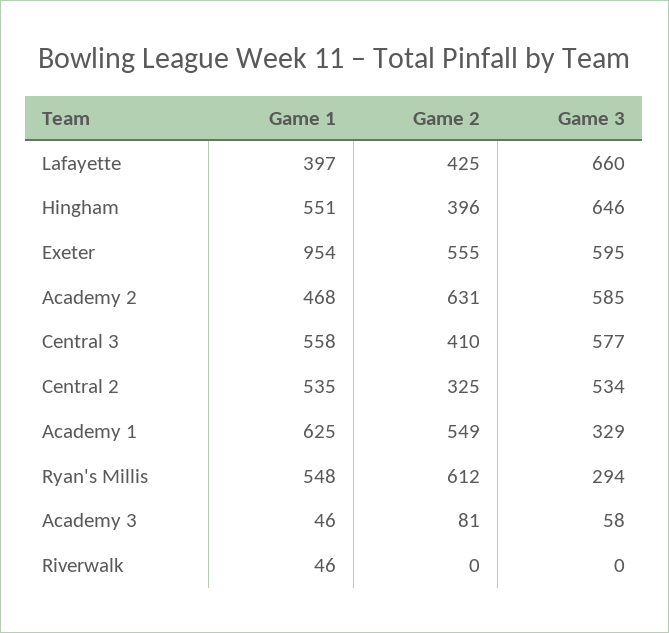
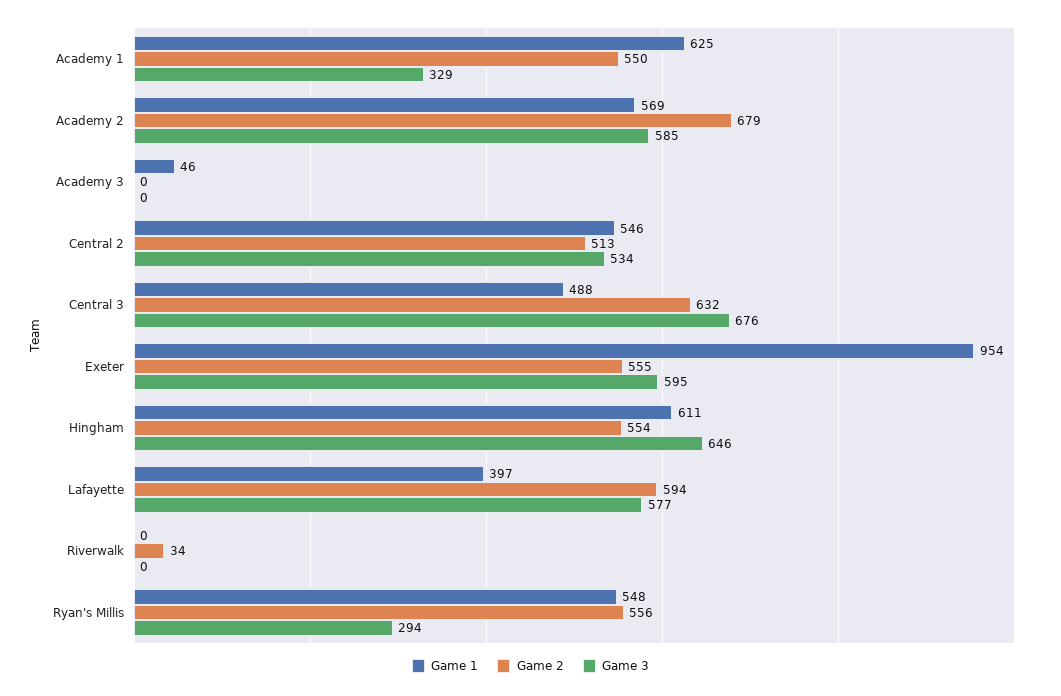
  {
    "Game 1": {
      "Lafayette": 397,
-     "Hingham": 551,
+     "Hingham": 611,
      "Exeter": 954,
-     "Academy 2": 468,
+     "Academy 2": 569,
-     "Central 3": 558,
+     "Central 3": 488,
-     "Central 2": 535,
+     "Central 2": 546,
      "Academy 1": 625,
      "Ryan's Millis": 548,
      "Academy 3": 46,
-     "Riverwalk": 46
+     "Riverwalk": 0
    },
    "Game 2": {
-     "Lafayette": 425,
+     "Lafayette": 594,
-     "Hingham": 396,
+     "Hingham": 554,
      "Exeter": 555,
-     "Academy 2": 631,
+     "Academy 2": 679,
-     "Central 3": 410,
+     "Central 3": 632,
-     "Central 2": 325,
+     "Central 2": 513,
-     "Academy 1": 549,
+     "Academy 1": 550,
-     "Ryan's Millis": 612,
+     "Ryan's Millis": 556,
-     "Academy 3": 81,
+     "Academy 3": 0,
-     "Riverwalk": 0
+     "Riverwalk": 34
    },
    "Game 3": {
-     "Lafayette": 660,
+     "Lafayette": 577,
      "Hingham": 646,
      "Exeter": 595,
      "Academy 2": 585,
-     "Central 3": 577,
+     "Central 3": 676,
      "Central 2": 534,
      "Academy 1": 329,
      "Ryan's Millis": 294,
-     "Academy 3": 58,
+     "Academy 3": 0,
      "Riverwalk": 0
    }
  }

